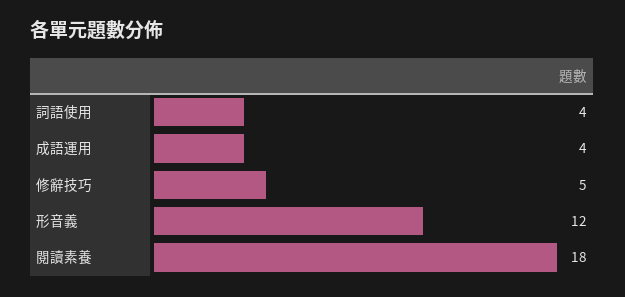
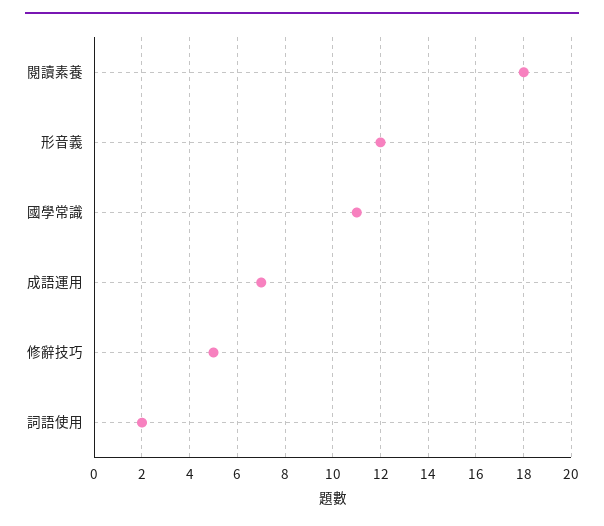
  {
-   "詞語使用": 4,
+   "詞語使用": 2,
-   "成語運用": 4,
+   "成語運用": 7,
    "修辭技巧": 5,
    "形音義": 12,
-   "閱讀素養": 18
+   "閱讀素養": 18,
+   "國學常識": 11
  }

